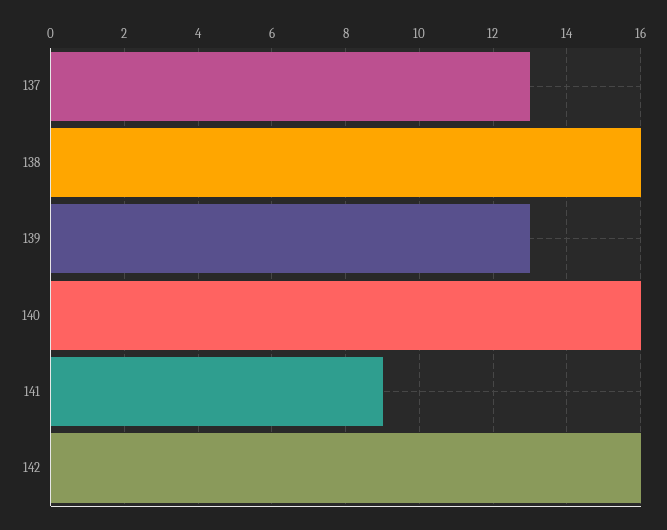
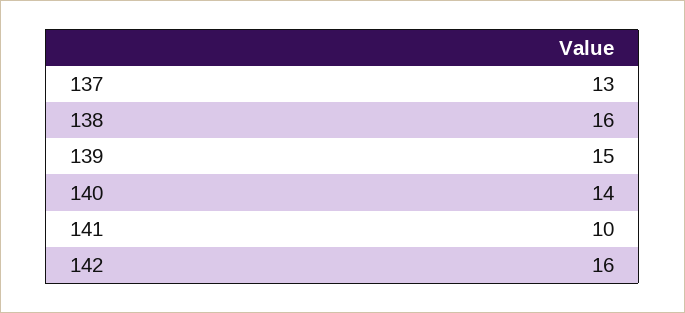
  {
    "137": 13,
    "138": 16,
-   "139": 13,
+   "139": 15,
-   "140": 16,
+   "140": 14,
-   "141": 9,
+   "141": 10,
    "142": 16
  }

